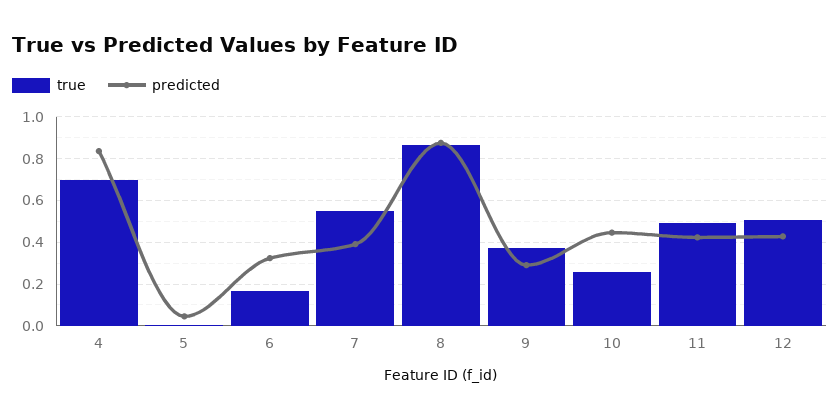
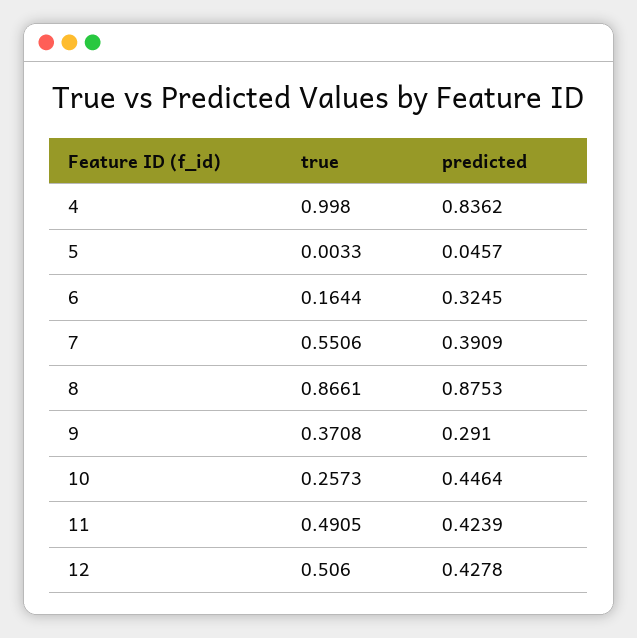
  {
    "true": {
-     "4": 0.7,
+     "4": 0.998,
      "5": 0.0033,
      "6": 0.1644,
      "7": 0.5506,
      "8": 0.8661,
      "9": 0.3708,
      "10": 0.2573,
      "11": 0.4905,
      "12": 0.506
    },
    "predicted": {
      "4": 0.8362,
      "5": 0.0457,
      "6": 0.3245,
      "7": 0.3909,
      "8": 0.8753,
      "9": 0.291,
      "10": 0.4464,
      "11": 0.4239,
      "12": 0.4278
    }
  }

